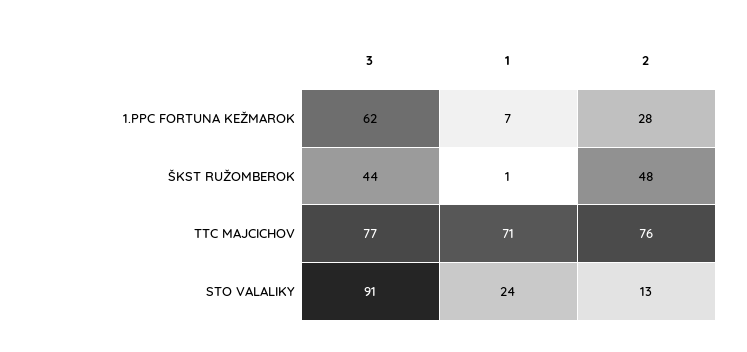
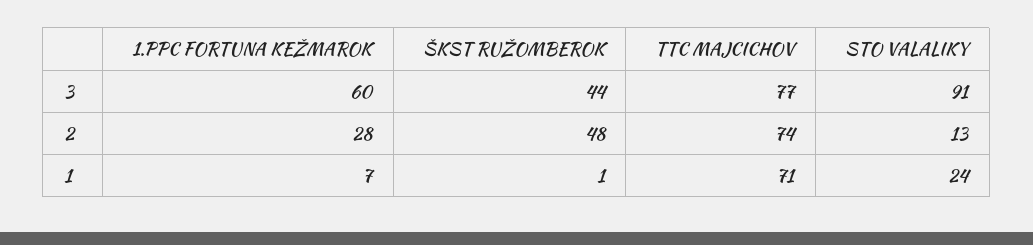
  {
    "3": {
-     "1.PPC FORTUNA KEŽMAROK": 62,
+     "1.PPC FORTUNA KEŽMAROK": 60,
      "ŠKST RUŽOMBEROK": 44,
      "TTC MAJCICHOV": 77,
      "STO VALALIKY": 91
    },
    "1": {
      "1.PPC FORTUNA KEŽMAROK": 7,
      "ŠKST RUŽOMBEROK": 1,
      "TTC MAJCICHOV": 71,
      "STO VALALIKY": 24
    },
    "2": {
      "1.PPC FORTUNA KEŽMAROK": 28,
      "ŠKST RUŽOMBEROK": 48,
-     "TTC MAJCICHOV": 76,
+     "TTC MAJCICHOV": 74,
      "STO VALALIKY": 13
    }
  }

